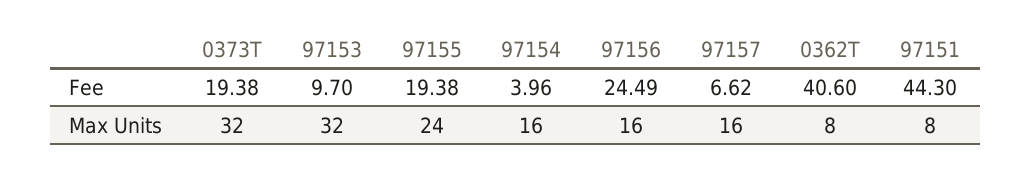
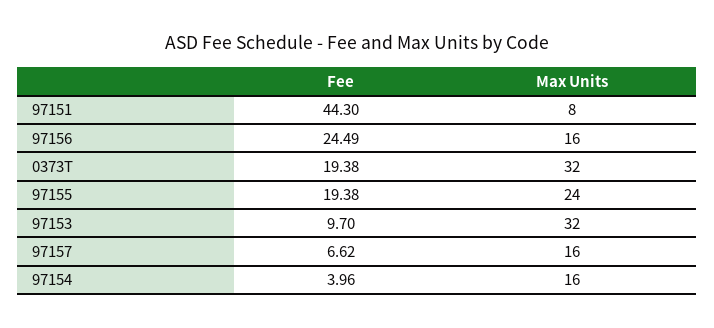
  {
    "0373T": {
      "Fee": 19.38,
      "Max Units": 32
    },
    "97153": {
      "Fee": 9.7,
      "Max Units": 32
    },
    "97155": {
      "Fee": 19.38,
      "Max Units": 24
    },
    "97154": {
      "Fee": 3.96,
      "Max Units": 16
    },
    "97156": {
      "Fee": 24.49,
      "Max Units": 16
    },
    "97157": {
      "Fee": 6.62,
      "Max Units": 16
    },
-   "0362T": {
-     "Fee": 40.6,
-     "Max Units": 8
-   },
    "97151": {
      "Fee": 44.3,
      "Max Units": 8
    }
  }

